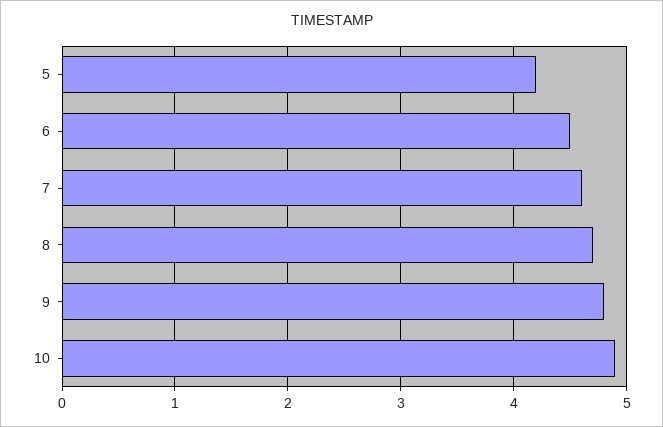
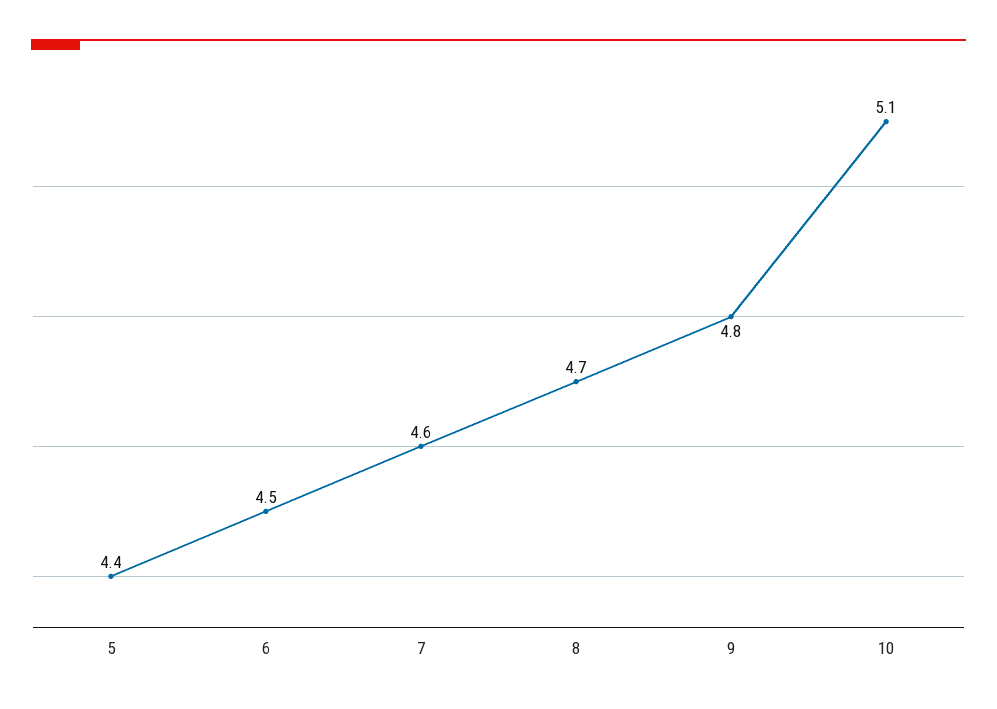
  {
-   "5": 4.2,
+   "5": 4.4,
    "6": 4.5,
    "7": 4.6,
    "8": 4.7,
    "9": 4.8,
-   "10": 4.9
+   "10": 5.1
  }

